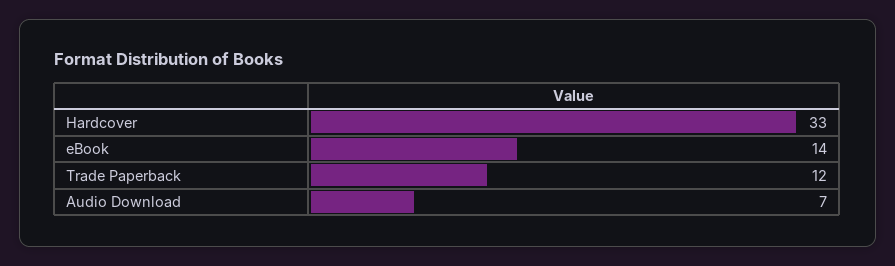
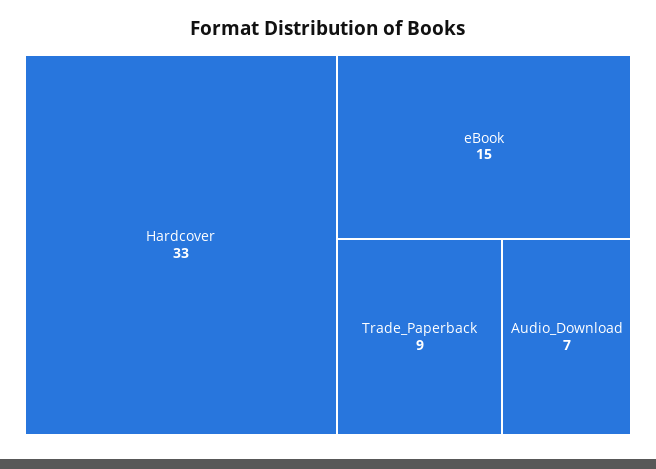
  {
    "Hardcover": 33,
-   "eBook": 14,
+   "eBook": 15,
-   "Trade Paperback": 12,
+   "Trade Paperback": 9,
    "Audio Download": 7
  }

